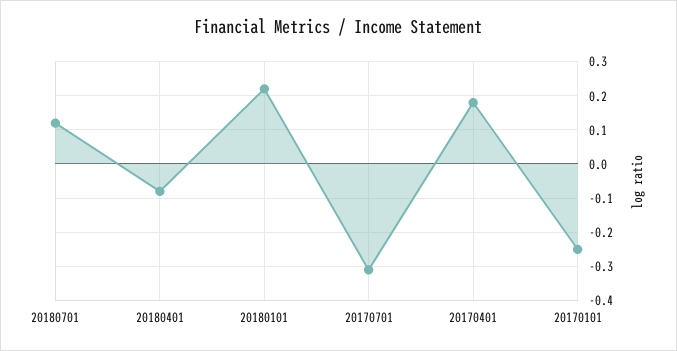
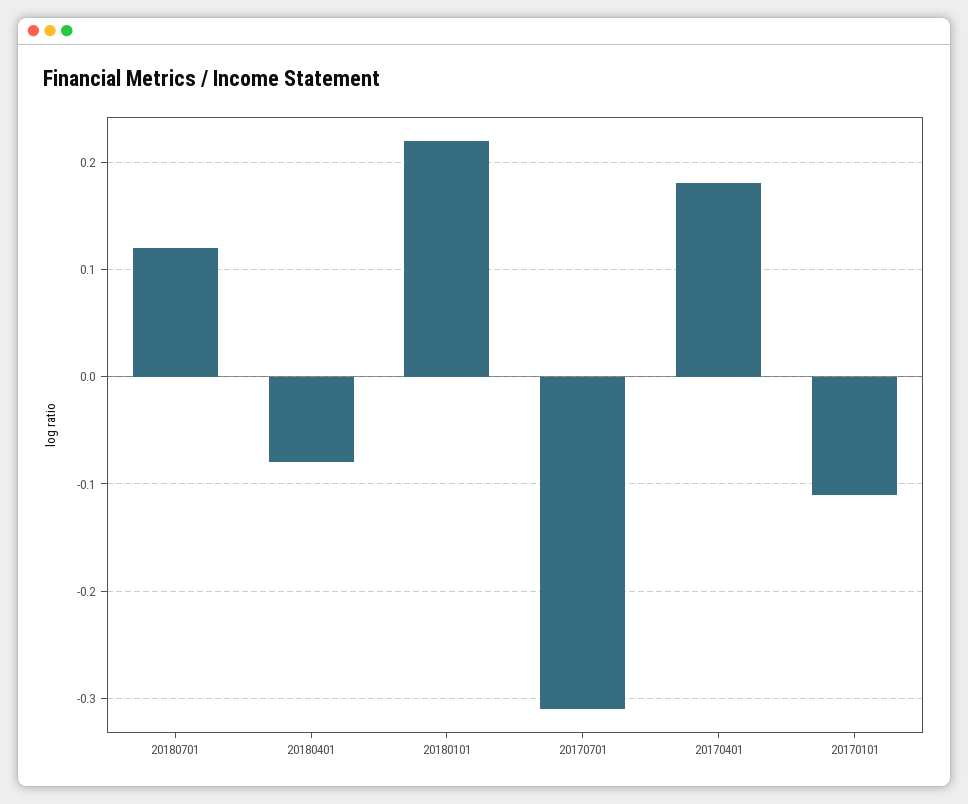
  {
    "20180701": 0.12,
    "20180401": -0.08,
    "20180101": 0.22,
    "20170701": -0.31,
    "20170401": 0.18,
-   "20170101": -0.25
+   "20170101": -0.11
  }

